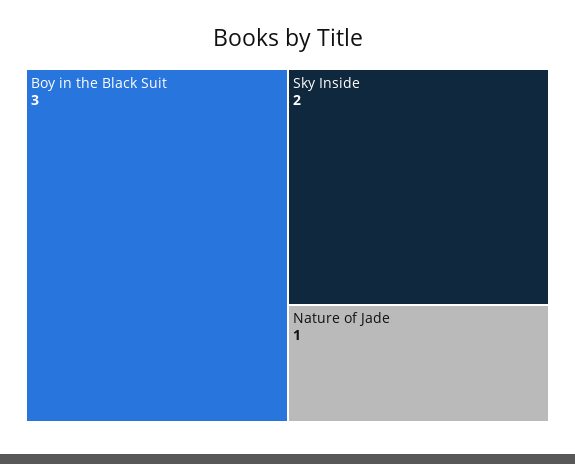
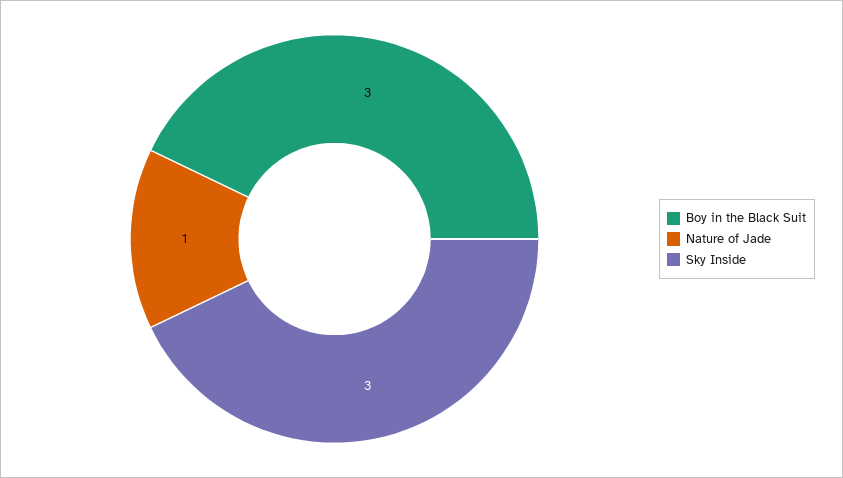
  {
    "Boy in the Black Suit": 3,
-   "Sky Inside": 2,
+   "Sky Inside": 3,
    "Nature of Jade": 1
  }

